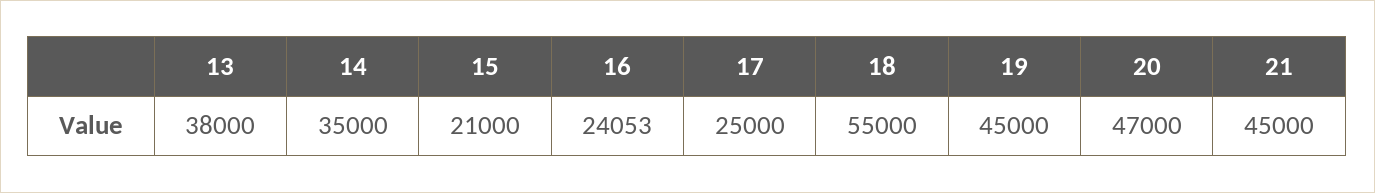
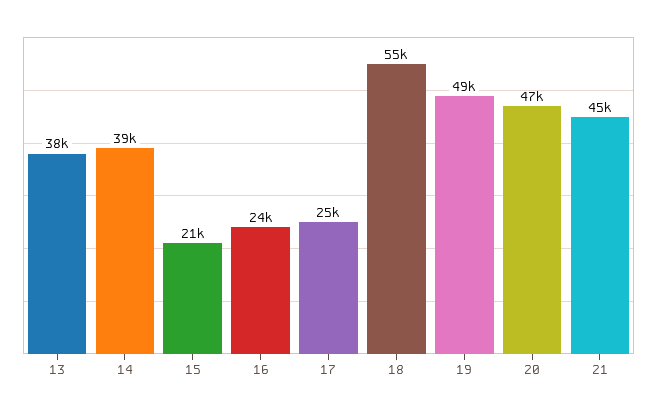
  {
    "13": 38000,
-   "14": 35000,
+   "14": 39000,
    "15": 21000,
    "16": 24053,
    "17": 25000,
    "18": 55000,
-   "19": 45000,
+   "19": 49000,
    "20": 47000,
    "21": 45000
  }

